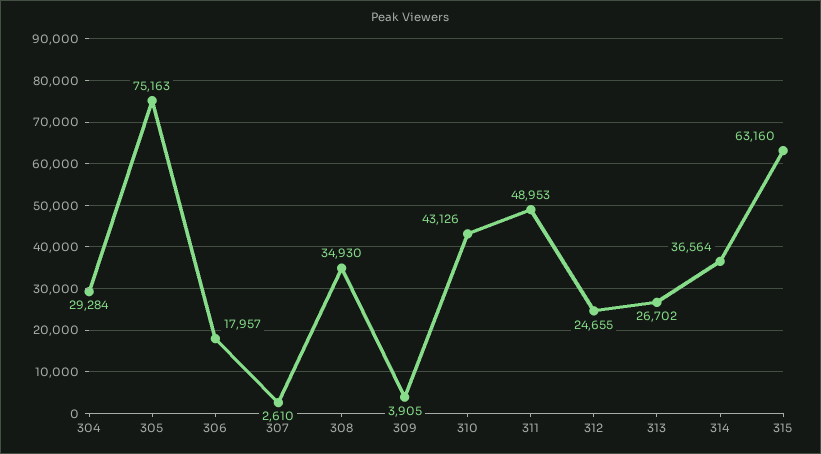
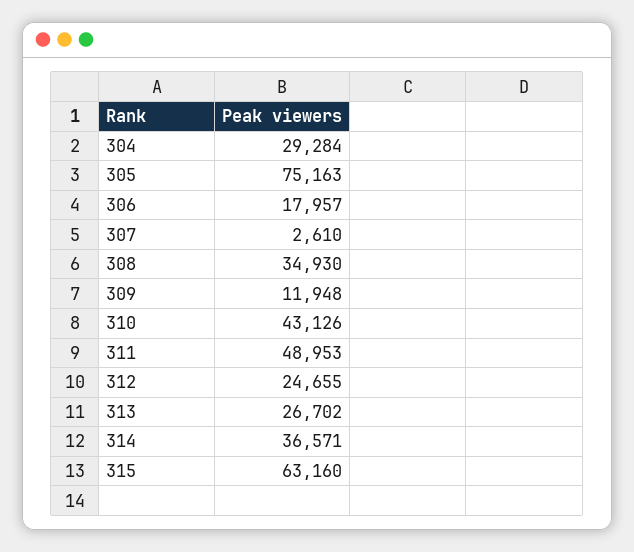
  {
    "304": 29284,
    "305": 75163,
    "306": 17957,
    "307": 2610,
    "308": 34930,
-   "309": 3905,
+   "309": 11948,
    "310": 43126,
    "311": 48953,
    "312": 24655,
    "313": 26702,
-   "314": 36564,
+   "314": 36571,
    "315": 63160
  }

